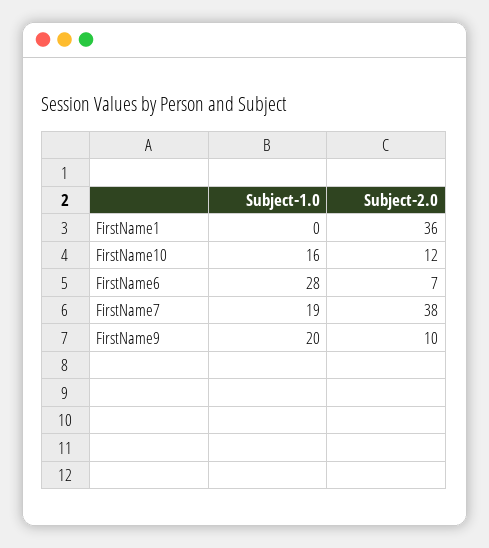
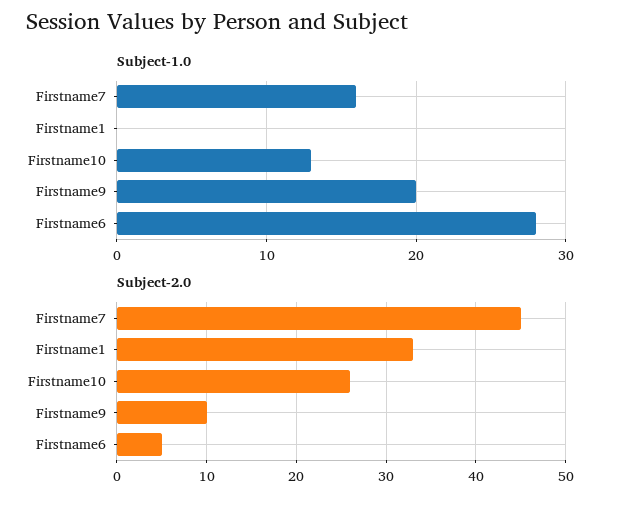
  {
    "Subject-1.0": {
      "FirstName1": 0,
-     "FirstName10": 16,
+     "FirstName10": 13,
      "FirstName6": 28,
-     "FirstName7": 19,
+     "FirstName7": 16,
      "FirstName9": 20
    },
    "Subject-2.0": {
-     "FirstName1": 36,
+     "FirstName1": 33,
-     "FirstName10": 12,
+     "FirstName10": 26,
-     "FirstName6": 7,
+     "FirstName6": 5,
-     "FirstName7": 38,
+     "FirstName7": 45,
      "FirstName9": 10
    }
  }

